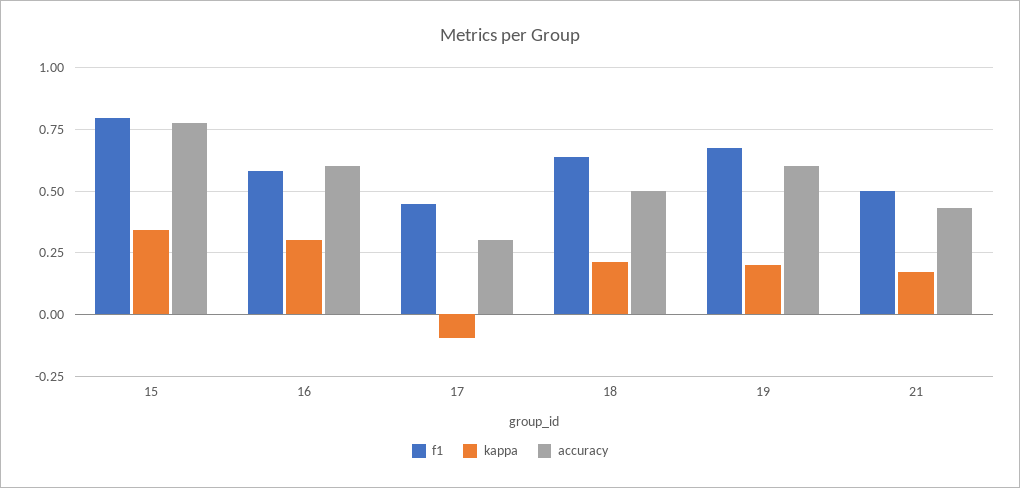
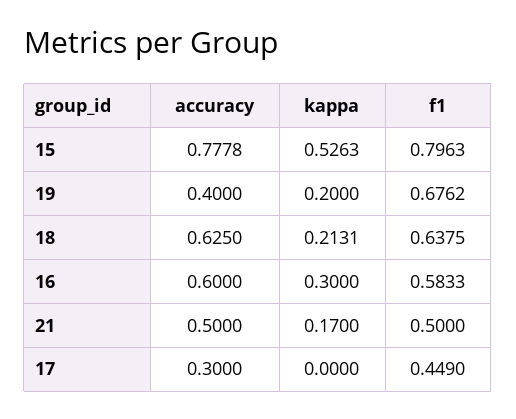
  {
    "f1": {
      "15": 0.7963,
      "16": 0.5833,
      "17": 0.449,
      "18": 0.6375,
      "19": 0.6762,
      "21": 0.5
    },
    "kappa": {
-     "15": 0.35,
+     "15": 0.5263,
      "16": 0.3,
-     "17": -0.1,
+     "17": 0,
      "18": 0.2131,
      "19": 0.2,
      "21": 0.17
    },
    "accuracy": {
      "15": 0.7778,
      "16": 0.6,
      "17": 0.3,
-     "18": 0.5,
+     "18": 0.625,
-     "19": 0.6,
+     "19": 0.4,
-     "21": 0.425
+     "21": 0.5
    }
  }

